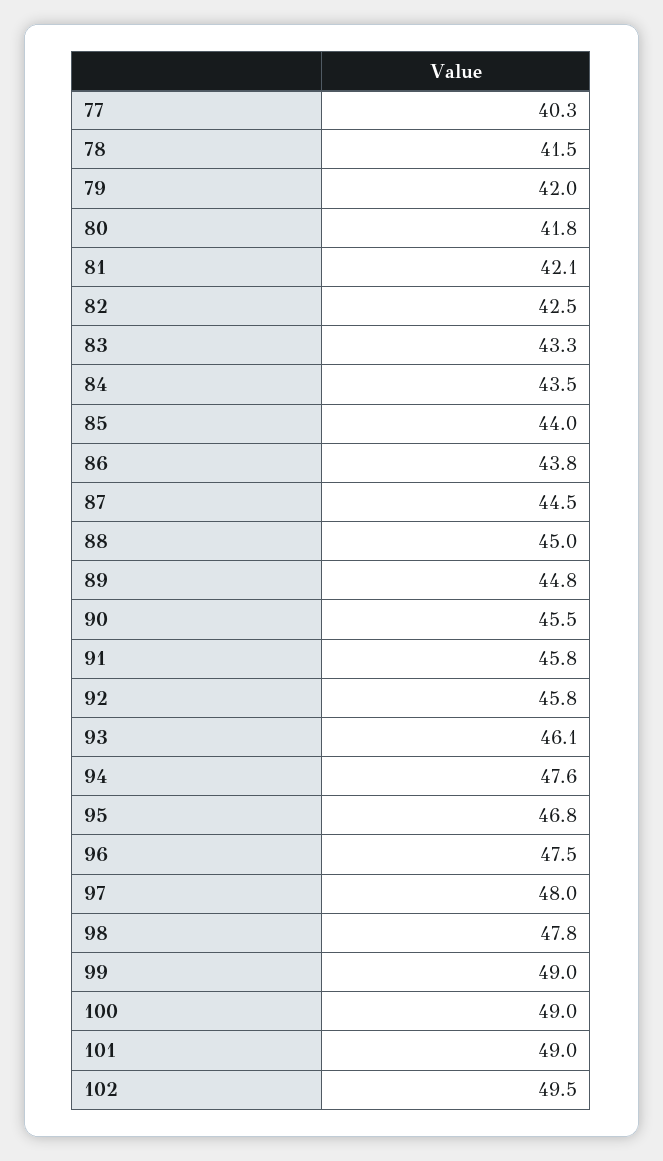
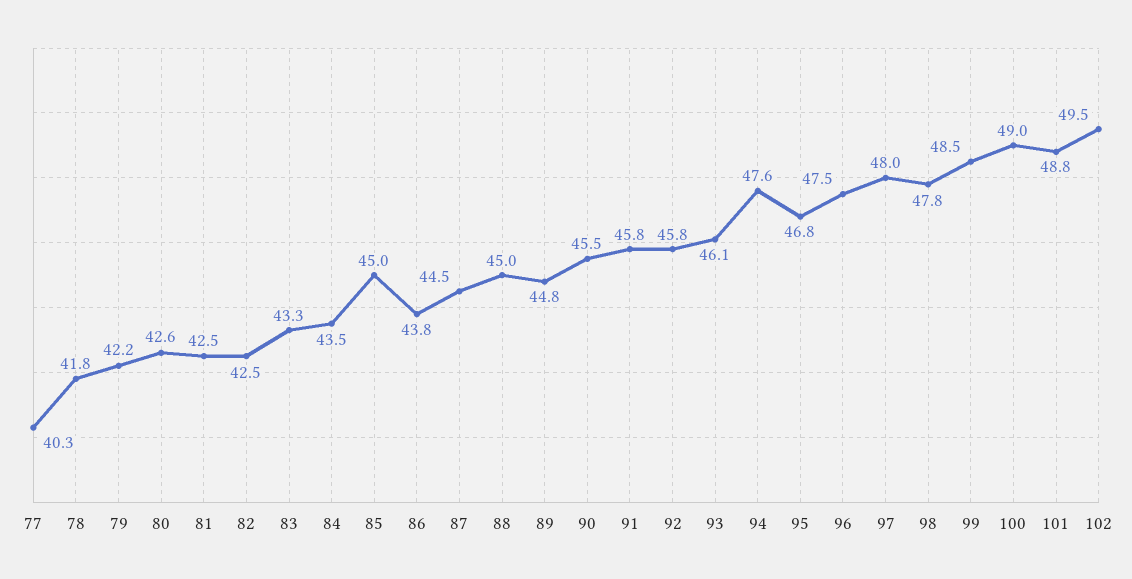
  {
    "77": 40.3,
-   "78": 41.5,
+   "78": 41.8,
-   "79": 42,
+   "79": 42.2,
-   "80": 41.8,
+   "80": 42.6,
-   "81": 42.1,
+   "81": 42.5,
    "82": 42.5,
    "83": 43.3,
    "84": 43.5,
-   "85": 44,
+   "85": 45,
    "86": 43.8,
    "87": 44.5,
    "88": 45,
    "89": 44.8,
    "90": 45.5,
    "91": 45.8,
    "92": 45.8,
    "93": 46.1,
    "94": 47.6,
    "95": 46.8,
    "96": 47.5,
    "97": 48,
    "98": 47.8,
-   "99": 49,
+   "99": 48.5,
    "100": 49,
-   "101": 49,
+   "101": 48.8,
    "102": 49.5
  }

